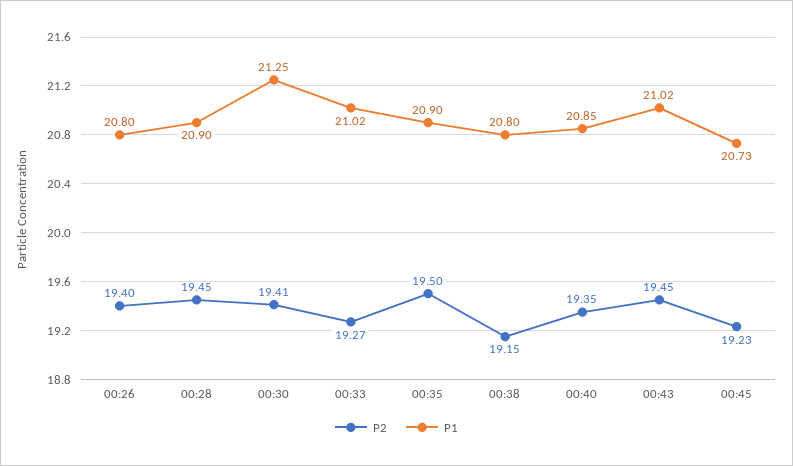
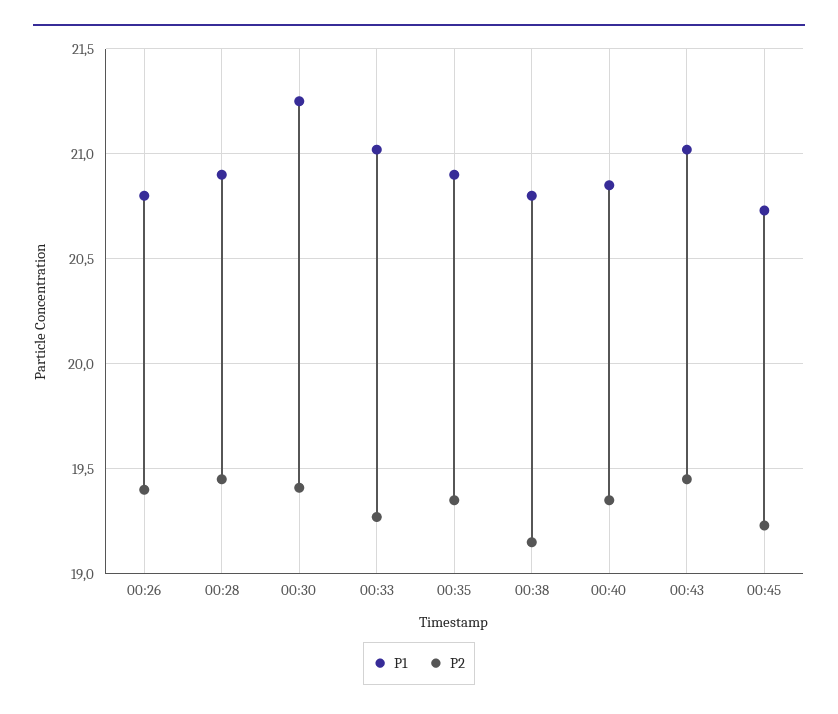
  {
    "P2": {
      "00:26": 19.4,
      "00:28": 19.45,
      "00:30": 19.41,
      "00:33": 19.27,
-     "00:35": 19.5,
+     "00:35": 19.35,
      "00:38": 19.15,
      "00:40": 19.35,
      "00:43": 19.45,
      "00:45": 19.23
    },
    "P1": {
      "00:26": 20.8,
      "00:28": 20.9,
      "00:30": 21.25,
      "00:33": 21.02,
      "00:35": 20.9,
      "00:38": 20.8,
      "00:40": 20.85,
      "00:43": 21.02,
      "00:45": 20.73
    }
  }

